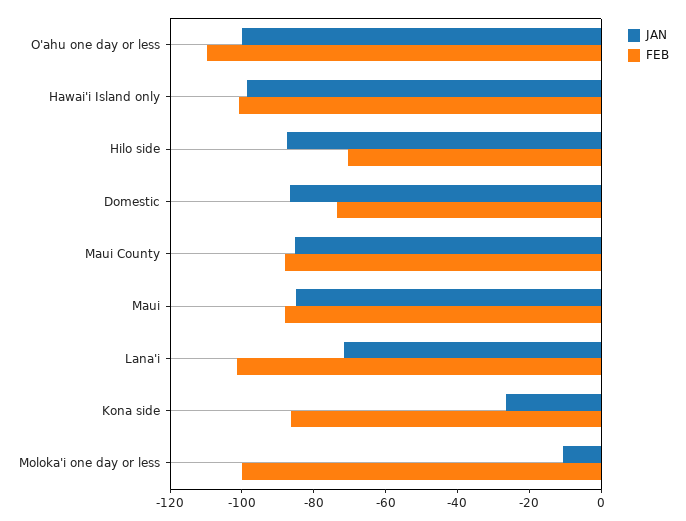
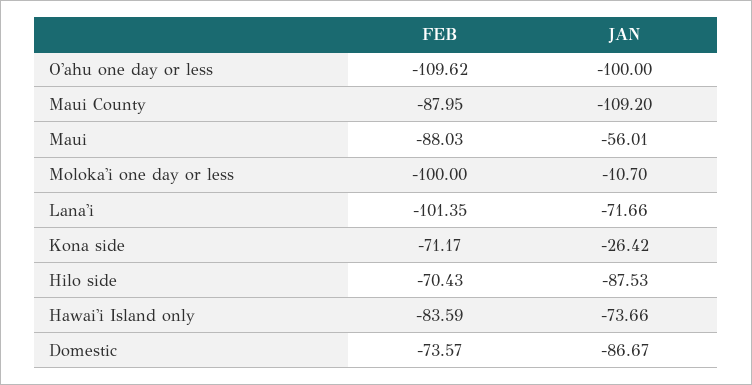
  {
    "JAN": {
      "O'ahu one day or less": -100,
-     "Hawai'i Island only": -100,
+     "Hawai'i Island only": -73.66,
      "Hilo side": -87.53,
      "Domestic": -86.67,
-     "Maui County": -85,
+     "Maui County": -109.2,
-     "Maui": -85,
+     "Maui": -56.01,
      "Lana'i": -71.66,
      "Kona side": -26.42,
      "Moloka'i one day or less": -10.7
    },
    "FEB": {
      "O'ahu one day or less": -109.62,
-     "Hawai'i Island only": -100,
+     "Hawai'i Island only": -83.59,
      "Hilo side": -70.43,
      "Domestic": -73.57,
      "Maui County": -87.95,
      "Maui": -88.03,
      "Lana'i": -101.35,
-     "Kona side": -85,
+     "Kona side": -71.17,
      "Moloka'i one day or less": -100
    }
  }

